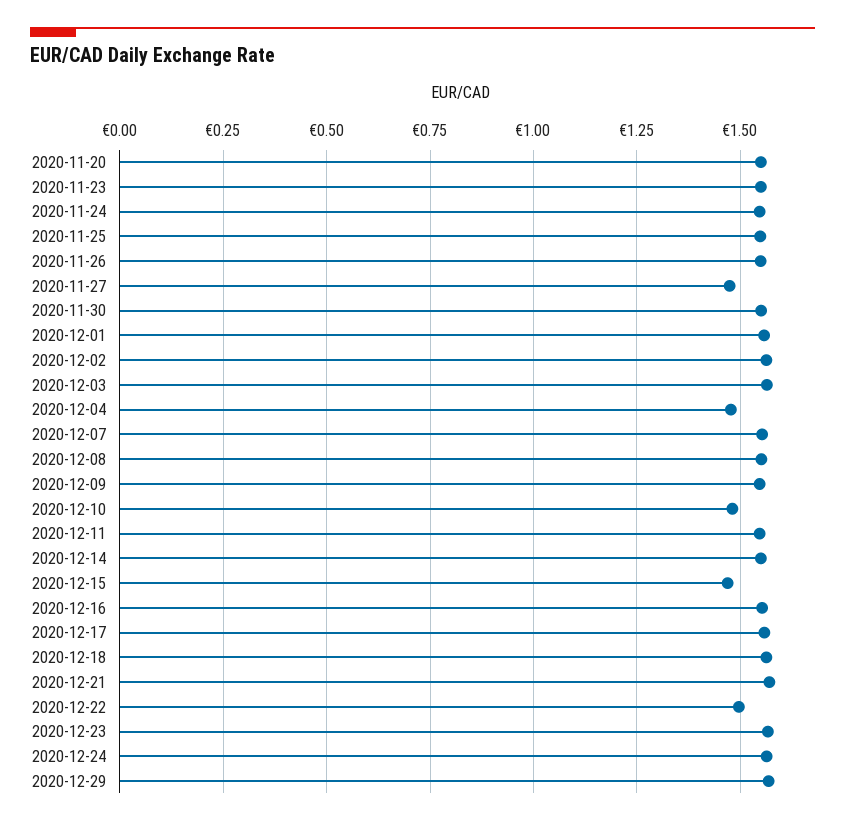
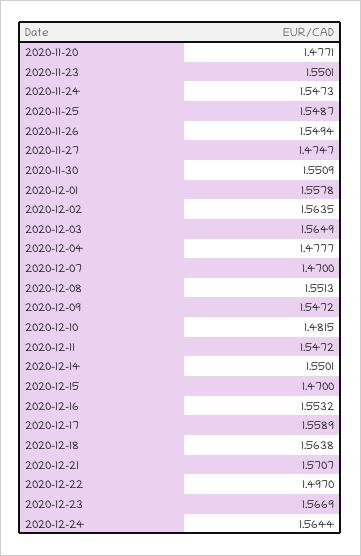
  {
-   "2020-11-20": 1.55,
+   "2020-11-20": 1.4771,
    "2020-11-23": 1.5501,
    "2020-11-24": 1.5473,
    "2020-11-25": 1.5487,
    "2020-11-26": 1.5494,
    "2020-11-27": 1.4747,
    "2020-11-30": 1.5509,
    "2020-12-01": 1.5578,
    "2020-12-02": 1.5635,
    "2020-12-03": 1.5649,
    "2020-12-04": 1.4777,
-   "2020-12-07": 1.55,
+   "2020-12-07": 1.47,
    "2020-12-08": 1.5513,
    "2020-12-09": 1.5472,
    "2020-12-10": 1.4815,
    "2020-12-11": 1.5472,
    "2020-12-14": 1.5501,
    "2020-12-15": 1.47,
    "2020-12-16": 1.5532,
    "2020-12-17": 1.5589,
    "2020-12-18": 1.5638,
    "2020-12-21": 1.5707,
    "2020-12-22": 1.497,
    "2020-12-23": 1.5669,
-   "2020-12-24": 1.5644,
+   "2020-12-24": 1.5644
-   "2020-12-29": 1.575
  }

